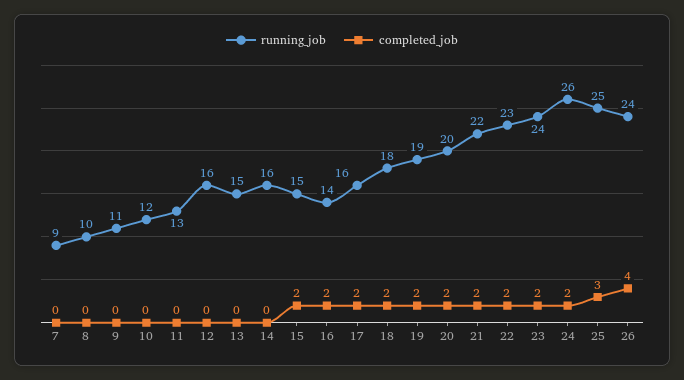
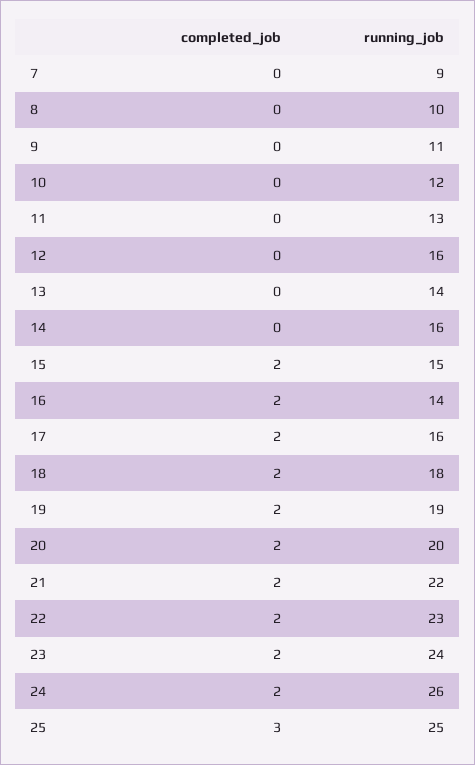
  {
    "running_job": {
      "7": 9,
      "8": 10,
      "9": 11,
      "10": 12,
      "11": 13,
      "12": 16,
-     "13": 15,
+     "13": 14,
      "14": 16,
      "15": 15,
      "16": 14,
      "17": 16,
      "18": 18,
      "19": 19,
      "20": 20,
      "21": 22,
      "22": 23,
      "23": 24,
      "24": 26,
-     "25": 25,
+     "25": 25
-     "26": 24
    },
    "completed_job": {
      "7": 0,
      "8": 0,
      "9": 0,
      "10": 0,
      "11": 0,
      "12": 0,
      "13": 0,
      "14": 0,
      "15": 2,
      "16": 2,
      "17": 2,
      "18": 2,
      "19": 2,
      "20": 2,
      "21": 2,
      "22": 2,
      "23": 2,
      "24": 2,
-     "25": 3,
+     "25": 3
-     "26": 4
    }
  }

